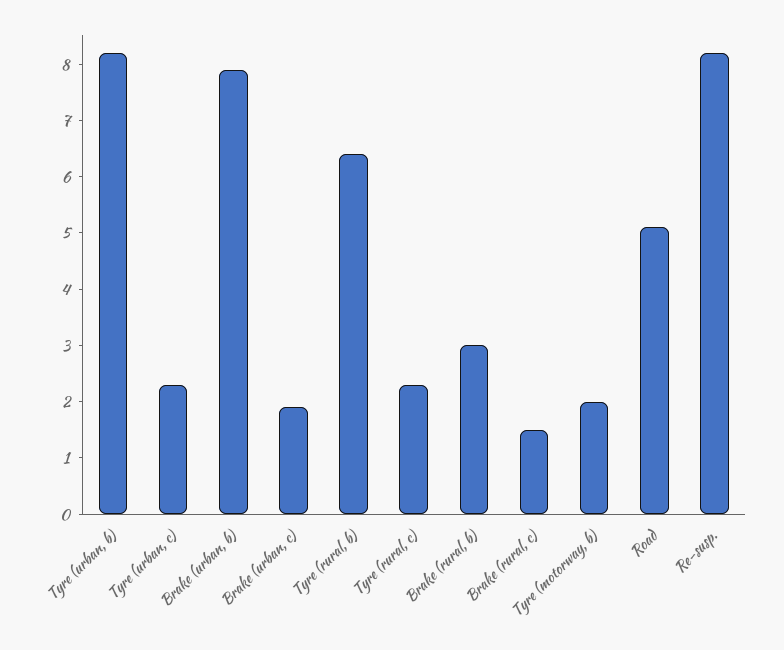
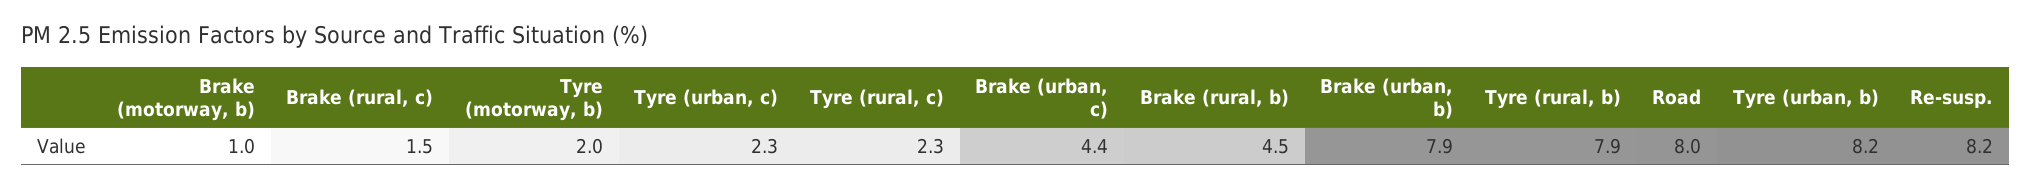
  {
    "Tyre (urban, b)": 8.2,
    "Tyre (urban, c)": 2.3,
    "Brake (urban, b)": 7.9,
-   "Brake (urban, c)": 2,
+   "Brake (urban, c)": 4.4,
-   "Tyre (rural, b)": 6.5,
+   "Tyre (rural, b)": 7.9,
    "Tyre (rural, c)": 2.3,
-   "Brake (rural, b)": 3,
+   "Brake (rural, b)": 4.5,
    "Brake (rural, c)": 1.5,
    "Tyre (motorway, b)": 2,
-   "Road": 5,
+   "Road": 8,
-   "Re-susp.": 8.2
+   "Re-susp.": 8.2,
+   "Brake (motorway, b)": 1
  }

